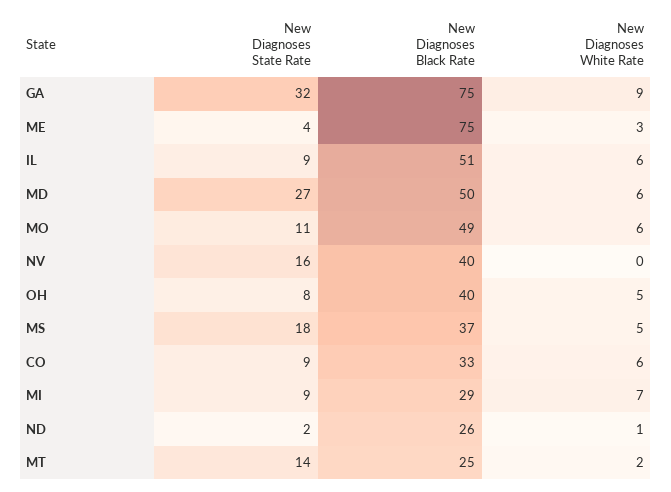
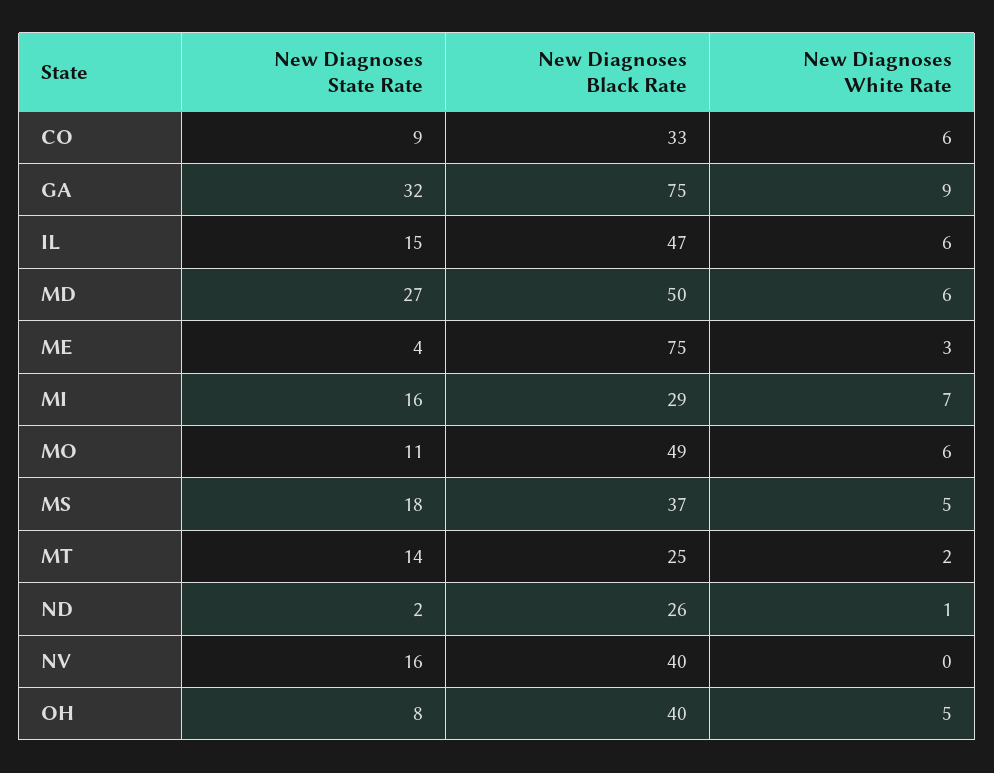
  {
    "New Diagnoses State Rate": {
      "GA": 32,
      "ME": 4,
-     "IL": 9,
+     "IL": 15,
      "MD": 27,
      "MO": 11,
      "NV": 16,
      "OH": 8,
      "MS": 18,
      "CO": 9,
-     "MI": 9,
+     "MI": 16,
      "ND": 2,
      "MT": 14
    },
    "New Diagnoses Black Rate": {
      "GA": 75,
      "ME": 75,
-     "IL": 51,
+     "IL": 47,
      "MD": 50,
      "MO": 49,
      "NV": 40,
      "OH": 40,
      "MS": 37,
      "CO": 33,
      "MI": 29,
      "ND": 26,
      "MT": 25
    },
    "New Diagnoses White Rate": {
      "GA": 9,
      "ME": 3,
      "IL": 6,
      "MD": 6,
      "MO": 6,
      "NV": 0,
      "OH": 5,
      "MS": 5,
      "CO": 6,
      "MI": 7,
      "ND": 1,
      "MT": 2
    }
  }

